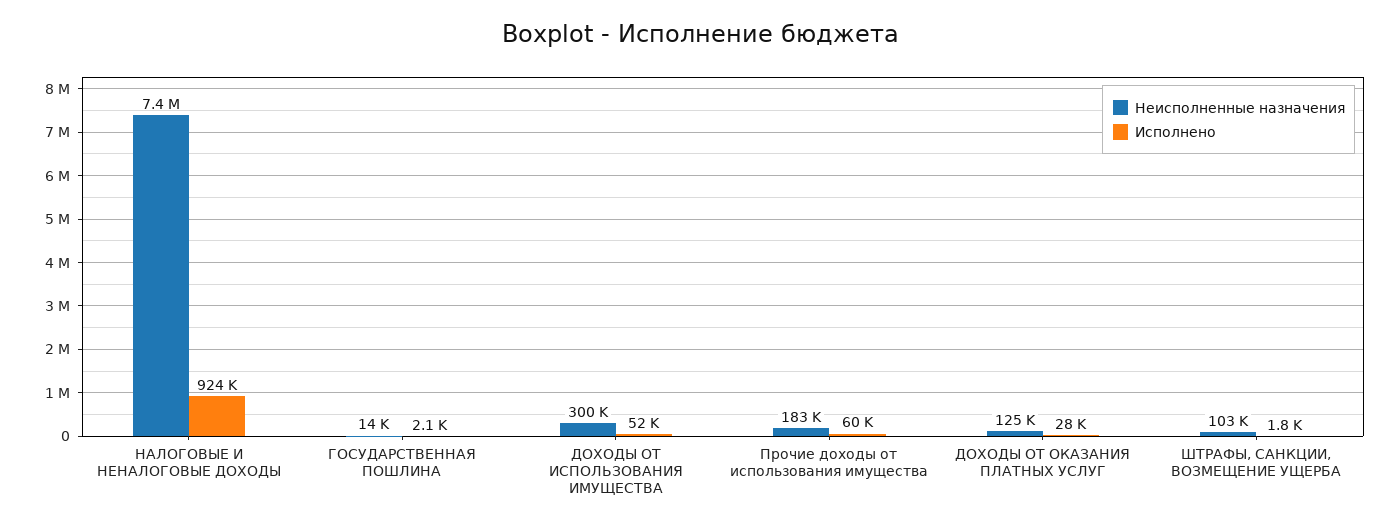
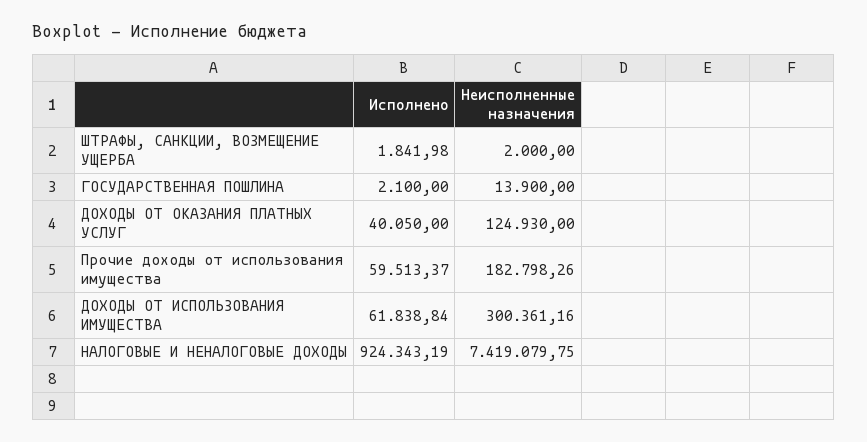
  {
    "Неисполненные назначения": {
      "НАЛОГОВЫЕ И НЕНАЛОГОВЫЕ ДОХОДЫ": 7419079.75,
      "ГОСУДАРСТВЕННАЯ ПОШЛИНА": 13900,
      "ДОХОДЫ ОТ ИСПОЛЬЗОВАНИЯ ИМУЩЕСТВА": 300361.16,
      "Прочие доходы от использования имущества": 182798.26,
      "ДОХОДЫ ОТ ОКАЗАНИЯ ПЛАТНЫХ УСЛУГ": 124930,
-     "ШТРАФЫ, САНКЦИИ, ВОЗМЕЩЕНИЕ УЩЕРБА": 103000
+     "ШТРАФЫ, САНКЦИИ, ВОЗМЕЩЕНИЕ УЩЕРБА": 2000
    },
    "Исполнено": {
      "НАЛОГОВЫЕ И НЕНАЛОГОВЫЕ ДОХОДЫ": 924343.19,
      "ГОСУДАРСТВЕННАЯ ПОШЛИНА": 2100,
-     "ДОХОДЫ ОТ ИСПОЛЬЗОВАНИЯ ИМУЩЕСТВА": 52000,
+     "ДОХОДЫ ОТ ИСПОЛЬЗОВАНИЯ ИМУЩЕСТВА": 61838.84,
      "Прочие доходы от использования имущества": 59513.37,
-     "ДОХОДЫ ОТ ОКАЗАНИЯ ПЛАТНЫХ УСЛУГ": 28000,
+     "ДОХОДЫ ОТ ОКАЗАНИЯ ПЛАТНЫХ УСЛУГ": 40050,
      "ШТРАФЫ, САНКЦИИ, ВОЗМЕЩЕНИЕ УЩЕРБА": 1841.98
    }
  }

